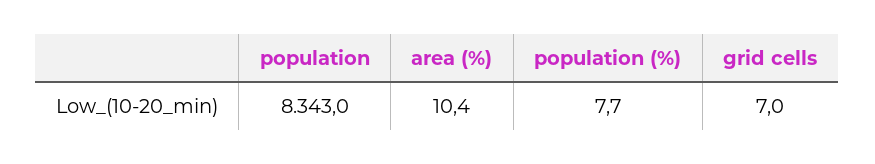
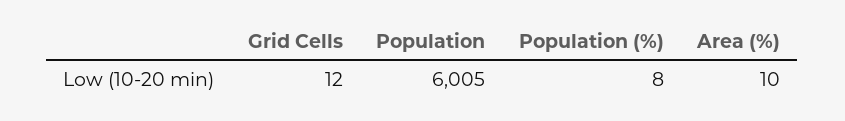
  {
-   "population": 8343,
+   "population": 6005,
    "area (%)": 10.4,
    "population (%)": 7.7,
-   "grid cells": 7
+   "grid cells": 12
  }

